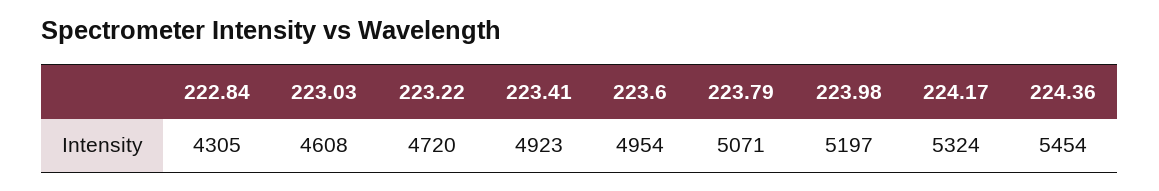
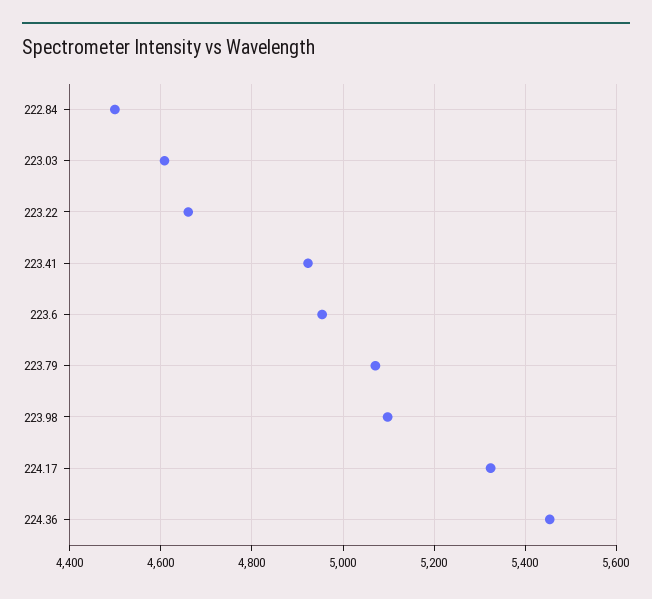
  {
-   "222.84": 4305,
+   "222.84": 4500,
    "223.03": 4608,
-   "223.22": 4720,
+   "223.22": 4660,
    "223.41": 4923,
    "223.6": 4954,
    "223.79": 5071,
-   "223.98": 5197,
+   "223.98": 5100,
    "224.17": 5324,
    "224.36": 5454
  }

